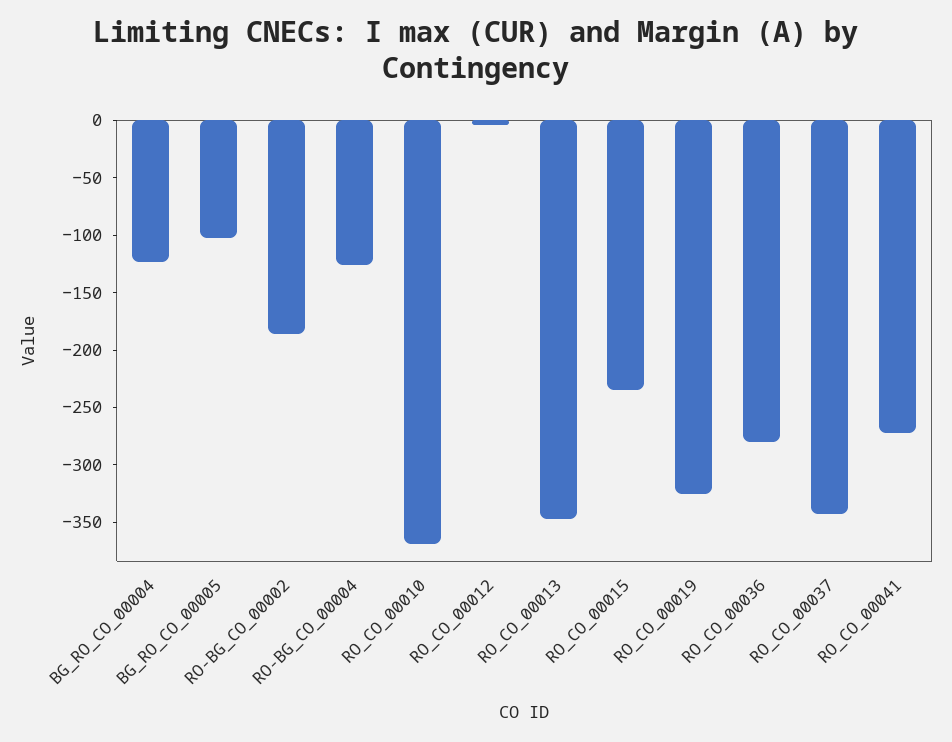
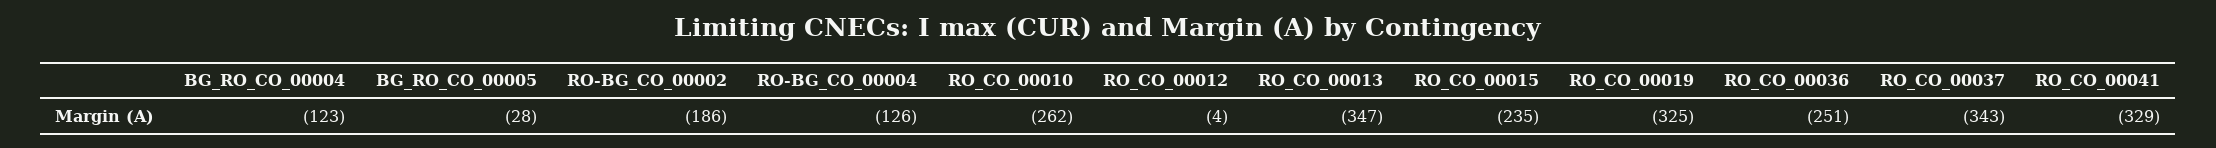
  {
    "BG_RO_CO_00004": -123,
-   "BG_RO_CO_00005": -100,
+   "BG_RO_CO_00005": -28,
    "RO-BG_CO_00002": -186,
    "RO-BG_CO_00004": -126,
-   "RO_CO_00010": -370,
+   "RO_CO_00010": -262,
    "RO_CO_00012": -4,
    "RO_CO_00013": -347,
    "RO_CO_00015": -235,
    "RO_CO_00019": -325,
-   "RO_CO_00036": -280,
+   "RO_CO_00036": -251,
    "RO_CO_00037": -343,
-   "RO_CO_00041": -270
+   "RO_CO_00041": -329
  }

